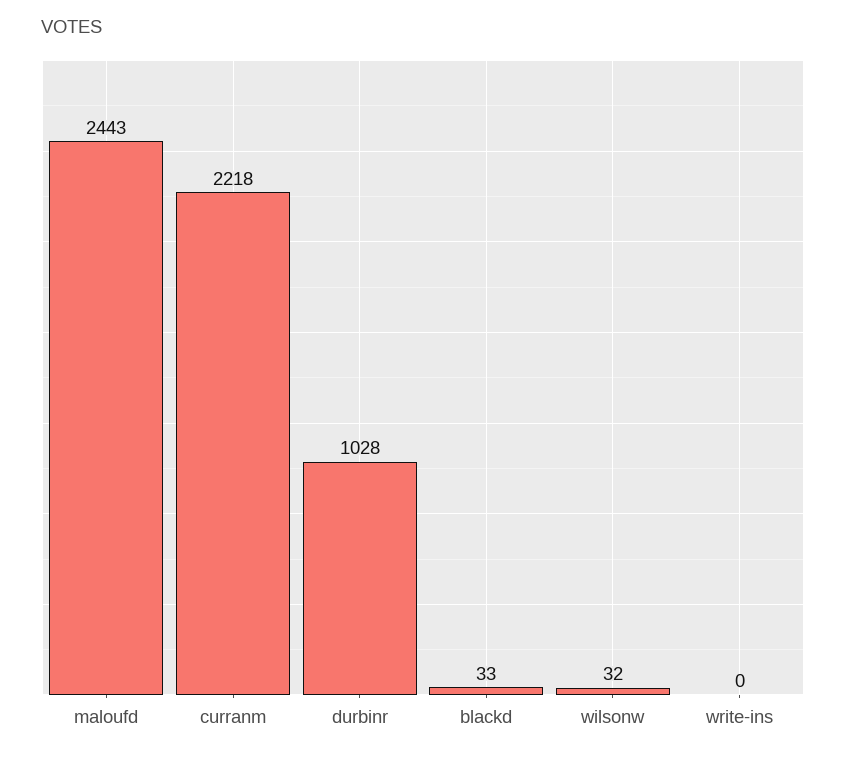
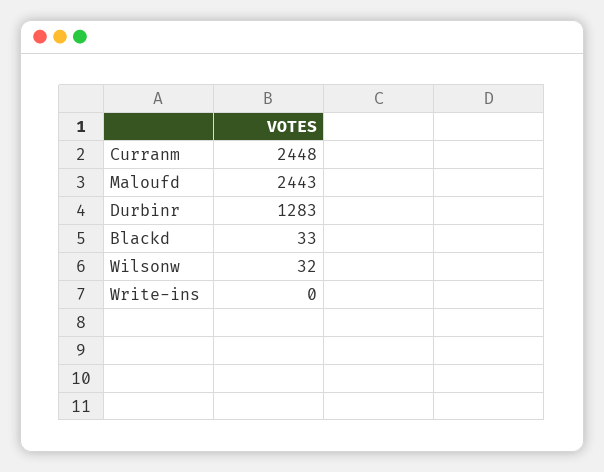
  {
    "maloufd": 2443,
-   "curranm": 2218,
+   "curranm": 2448,
-   "durbinr": 1028,
+   "durbinr": 1283,
    "blackd": 33,
    "wilsonw": 32,
    "write-ins": 0
  }

